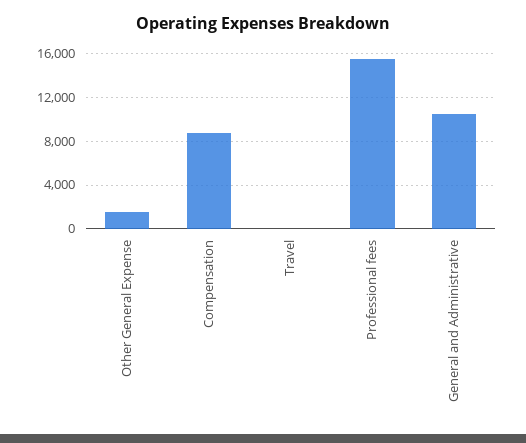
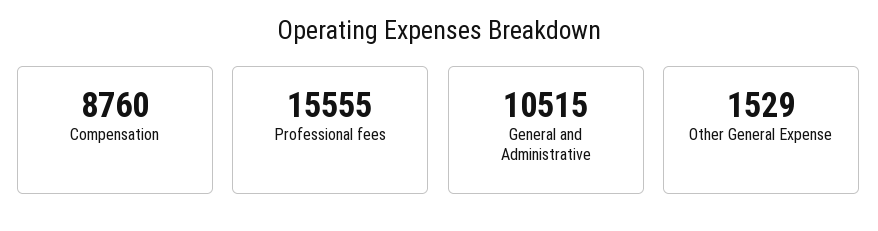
  {
    "Other General Expense": 1529,
    "Compensation": 8760,
-   "Travel": 0,
    "Professional fees": 15555,
    "General and Administrative": 10515
  }

